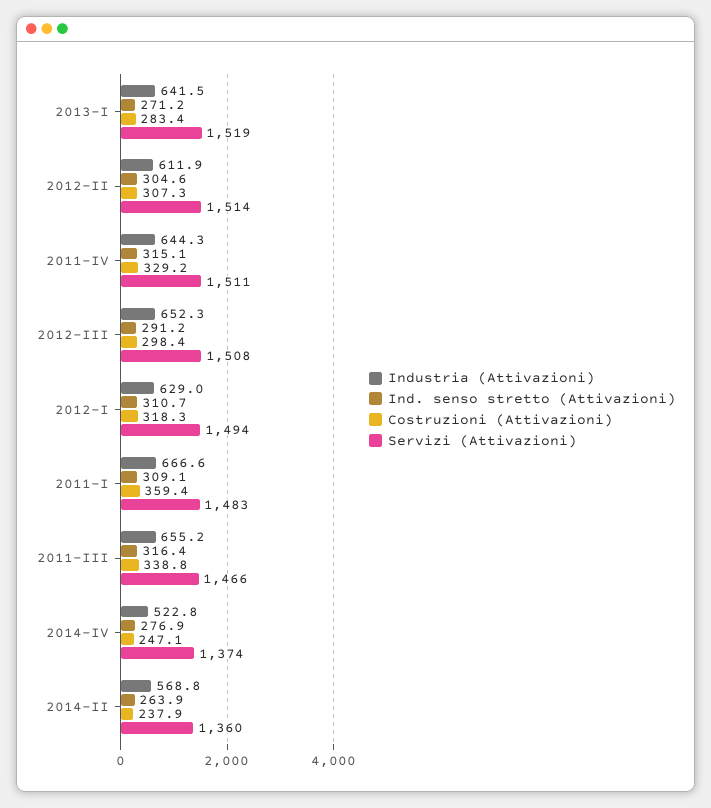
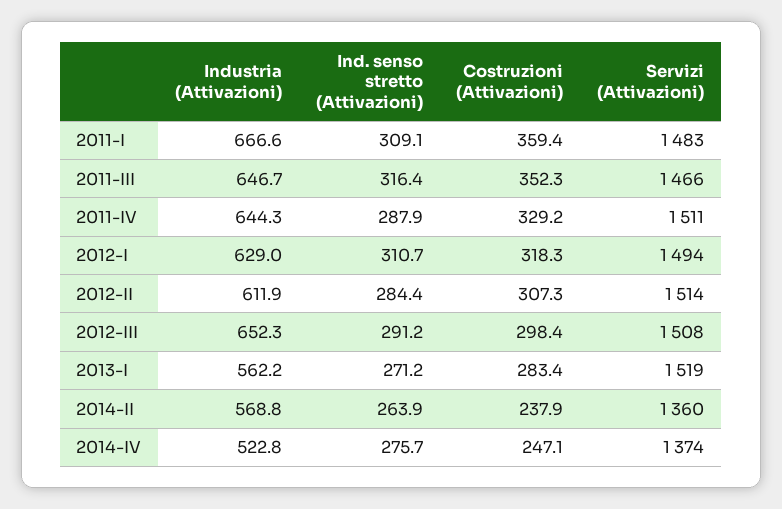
  {
    "Industria (Attivazioni)": {
-     "2013-I": 641.5,
+     "2013-I": 562.2,
      "2012-II": 611.9,
      "2011-IV": 644.3,
      "2012-III": 652.3,
      "2012-I": 629,
      "2011-I": 666.6,
-     "2011-III": 655.2,
+     "2011-III": 646.7,
      "2014-IV": 522.8,
      "2014-II": 568.8
    },
    "Ind. senso stretto (Attivazioni)": {
      "2013-I": 271.2,
-     "2012-II": 304.6,
+     "2012-II": 284.4,
-     "2011-IV": 315.1,
+     "2011-IV": 287.9,
      "2012-III": 291.2,
      "2012-I": 310.7,
      "2011-I": 309.1,
      "2011-III": 316.4,
-     "2014-IV": 276.9,
+     "2014-IV": 275.7,
      "2014-II": 263.9
    },
    "Costruzioni (Attivazioni)": {
      "2013-I": 283.4,
      "2012-II": 307.3,
      "2011-IV": 329.2,
      "2012-III": 298.4,
      "2012-I": 318.3,
      "2011-I": 359.4,
-     "2011-III": 338.8,
+     "2011-III": 352.3,
      "2014-IV": 247.1,
      "2014-II": 237.9
    },
    "Servizi (Attivazioni)": {
      "2013-I": 1519,
      "2012-II": 1514,
      "2011-IV": 1511,
      "2012-III": 1508,
      "2012-I": 1494,
      "2011-I": 1483,
      "2011-III": 1466,
      "2014-IV": 1374,
      "2014-II": 1360
    }
  }

